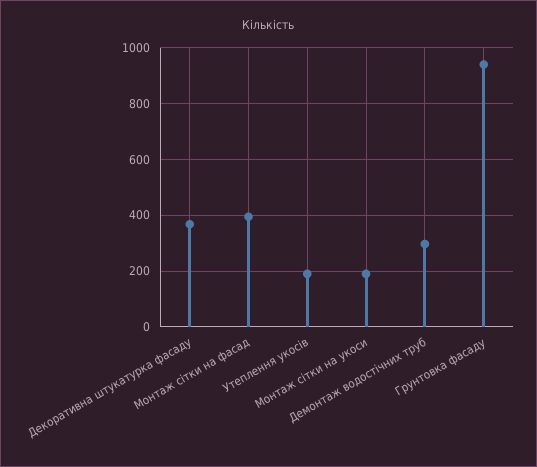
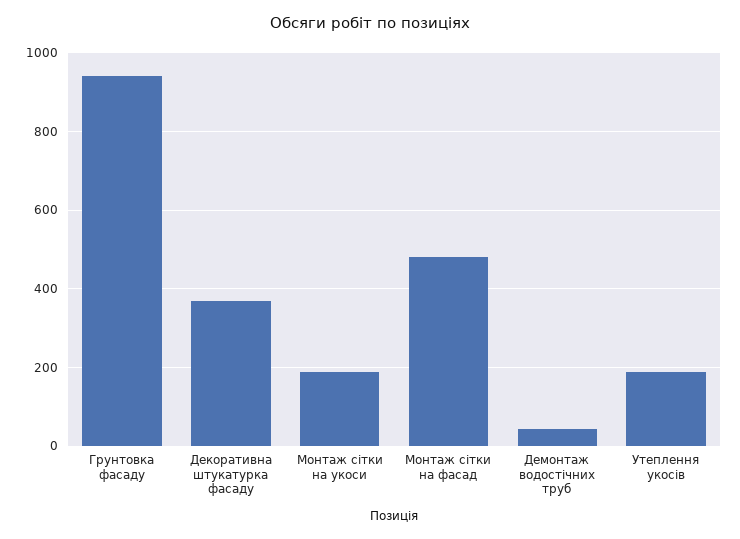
  {
    "Декоративна штукатурка фасаду": 360,
-   "Монтаж сітки на фасад": 400,
+   "Монтаж сітки на фасад": 480,
    "Утеплення укосів": 200,
    "Монтаж сітки на укоси": 200,
-   "Демонтаж водостічних труб": 300,
+   "Демонтаж водостічних труб": 40,
    "Грунтовка фасаду": 940
  }

